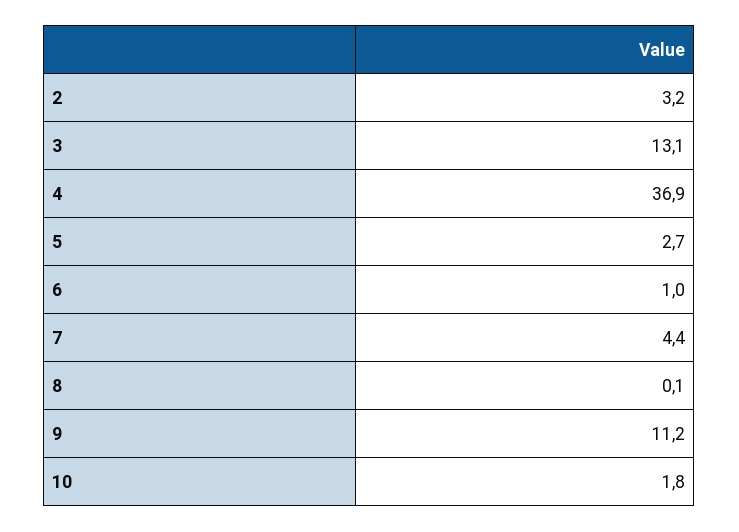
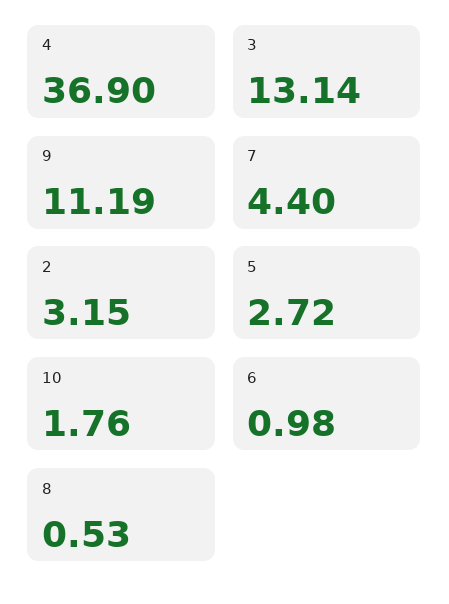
  {
    "2": 3.15,
    "3": 13.14,
    "4": 36.9,
    "5": 2.72,
    "6": 0.98,
    "7": 4.4,
-   "8": 0.1,
+   "8": 0.53,
    "9": 11.19,
    "10": 1.76
  }

